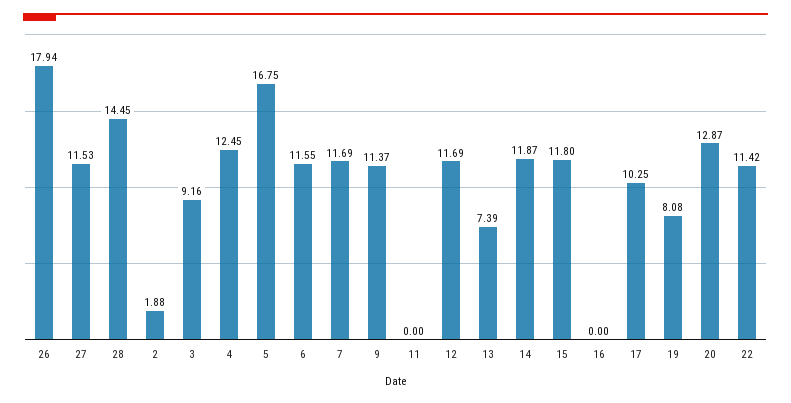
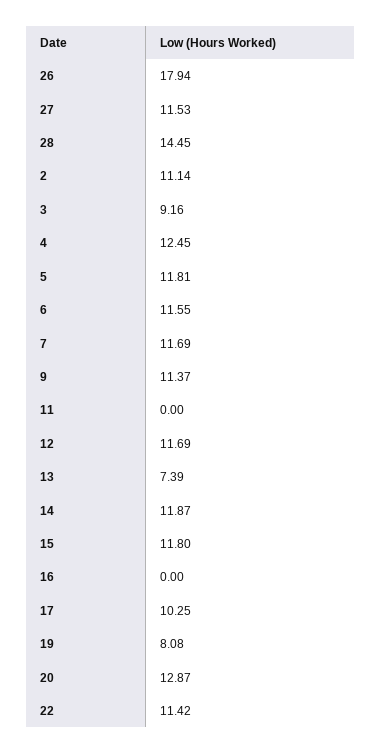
  {
    "26": 17.94,
    "27": 11.53,
    "28": 14.45,
-   "2": 1.88,
+   "2": 11.14,
    "3": 9.16,
    "4": 12.45,
-   "5": 16.75,
+   "5": 11.81,
    "6": 11.55,
    "7": 11.69,
    "9": 11.37,
    "11": 0,
    "12": 11.69,
    "13": 7.39,
    "14": 11.87,
    "15": 11.8,
    "16": 0,
    "17": 10.25,
    "19": 8.08,
    "20": 12.87,
    "22": 11.42
  }

